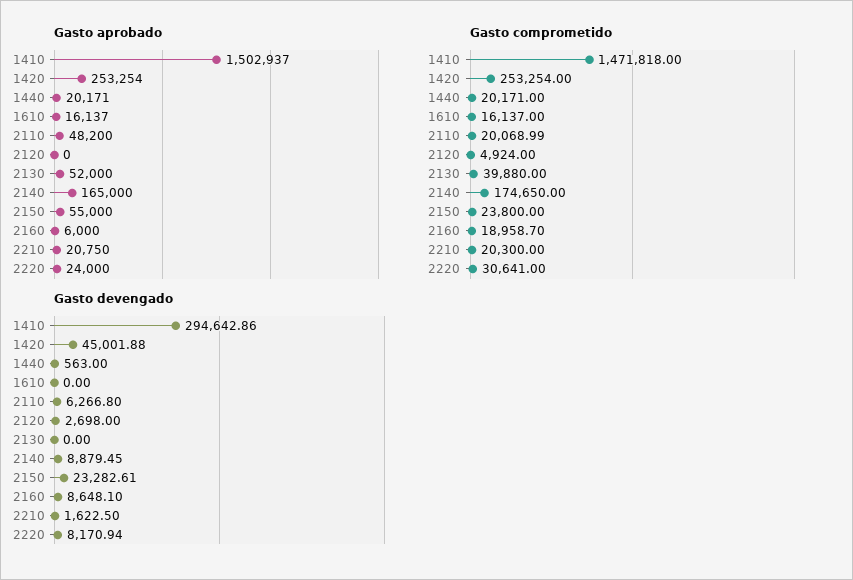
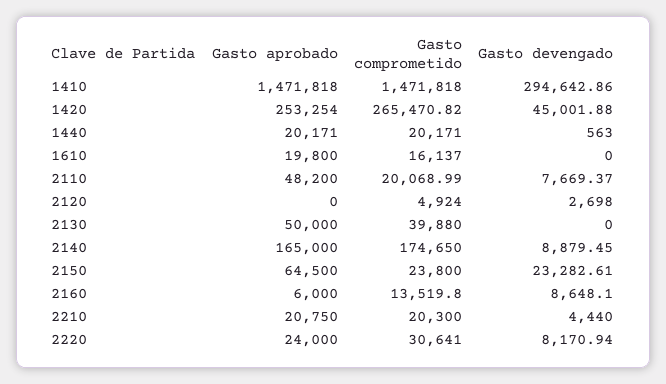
  {
    "Gasto aprobado": {
-     "1410": 1502937,
+     "1410": 1471818,
      "1420": 253254,
      "1440": 20171,
-     "1610": 16137,
+     "1610": 19800,
      "2110": 48200,
      "2120": 0,
-     "2130": 52000,
+     "2130": 50000,
      "2140": 165000,
-     "2150": 55000,
+     "2150": 64500,
      "2160": 6000,
      "2210": 20750,
      "2220": 24000
    },
    "Gasto comprometido": {
      "1410": 1471818,
-     "1420": 253254,
+     "1420": 265470.82,
      "1440": 20171,
      "1610": 16137,
      "2110": 20068.99,
      "2120": 4924,
      "2130": 39880,
      "2140": 174650,
      "2150": 23800,
-     "2160": 18958.7,
+     "2160": 13519.8,
      "2210": 20300,
      "2220": 30641
    },
    "Gasto devengado": {
      "1410": 294642.86,
      "1420": 45001.88,
      "1440": 563,
      "1610": 0,
-     "2110": 6266.8,
+     "2110": 7669.37,
      "2120": 2698,
      "2130": 0,
      "2140": 8879.45,
      "2150": 23282.61,
      "2160": 8648.1,
-     "2210": 1622.5,
+     "2210": 4440,
      "2220": 8170.94
    }
  }

